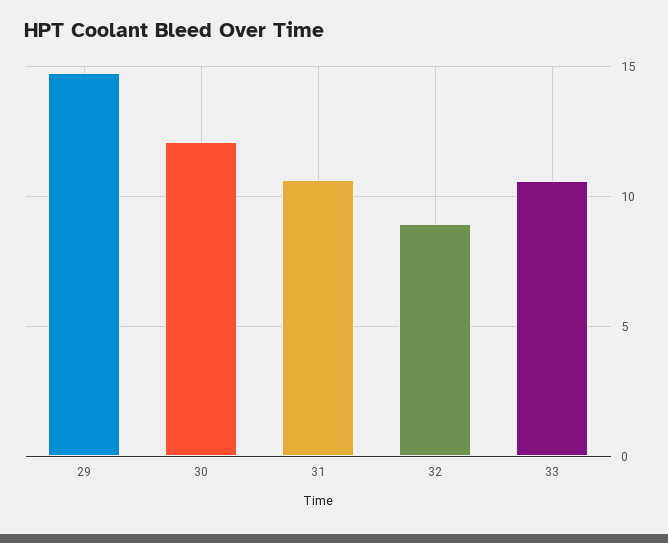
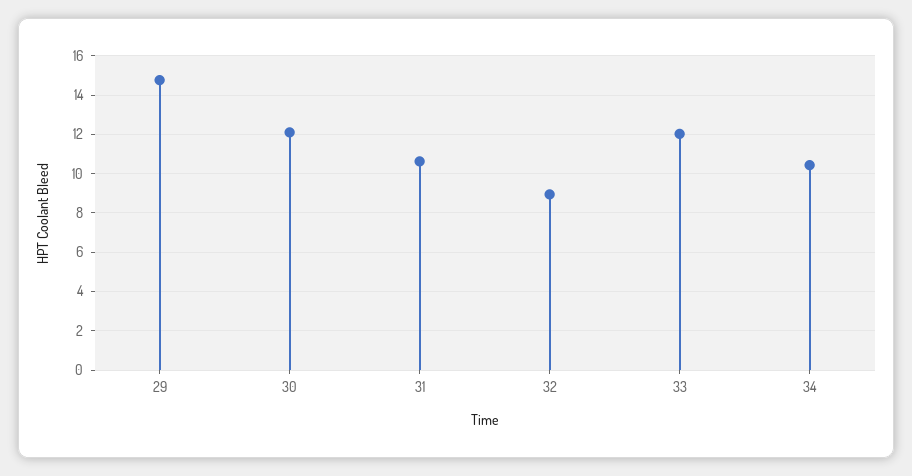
  {
    "29": 15,
    "30": 12,
    "31": 10.5,
    "32": 9,
-   "33": 10.5
+   "33": 12,
+   "34": 10.5
  }

